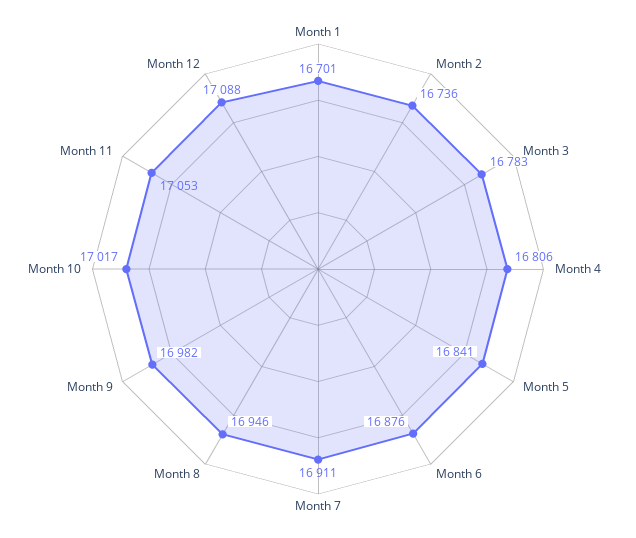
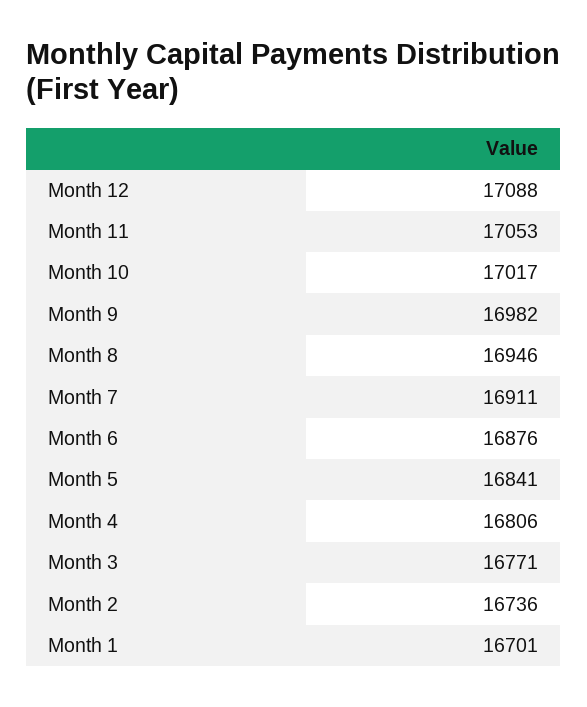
  {
    "Month 1": 16701,
    "Month 2": 16736,
-   "Month 3": 16783,
+   "Month 3": 16771,
    "Month 4": 16806,
    "Month 5": 16841,
    "Month 6": 16876,
    "Month 7": 16911,
    "Month 8": 16946,
    "Month 9": 16982,
    "Month 10": 17017,
    "Month 11": 17053,
    "Month 12": 17088
  }

